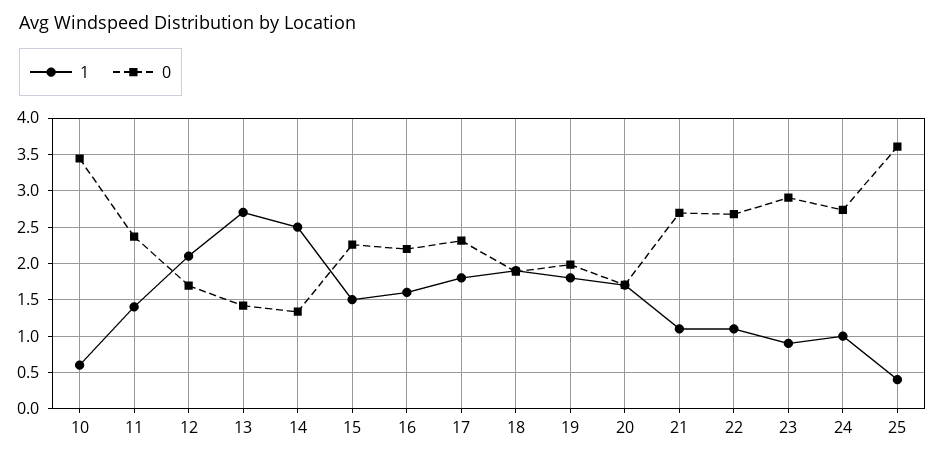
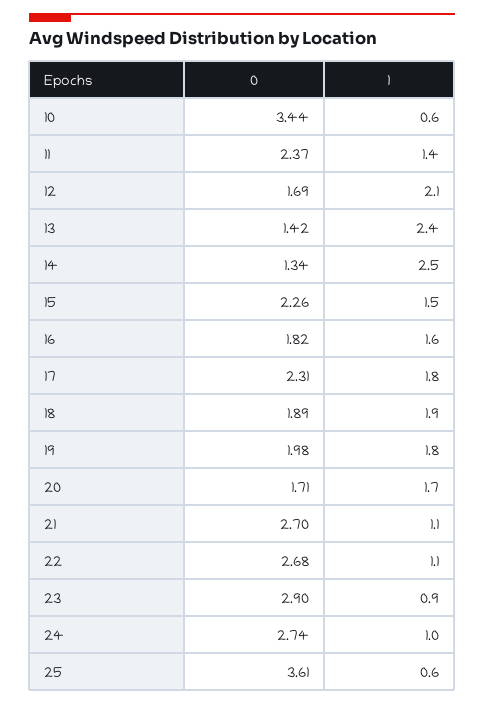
  {
    "1": {
      "10": 0.6,
      "11": 1.4,
      "12": 2.1,
-     "13": 2.7,
+     "13": 2.4,
      "14": 2.5,
      "15": 1.5,
      "16": 1.6,
      "17": 1.8,
      "18": 1.9,
      "19": 1.8,
      "20": 1.7,
      "21": 1.1,
      "22": 1.1,
      "23": 0.9,
      "24": 1,
-     "25": 0.4
+     "25": 0.6
    },
    "0": {
      "10": 3.44,
      "11": 2.37,
      "12": 1.69,
      "13": 1.42,
      "14": 1.34,
      "15": 2.26,
-     "16": 2.2,
+     "16": 1.82,
      "17": 2.31,
      "18": 1.89,
      "19": 1.98,
      "20": 1.71,
      "21": 2.7,
      "22": 2.68,
      "23": 2.9,
      "24": 2.74,
      "25": 3.61
    }
  }

